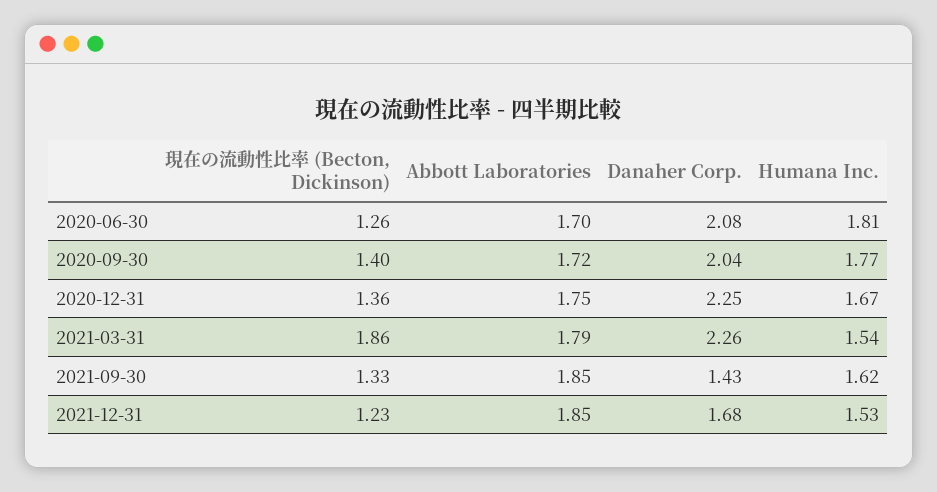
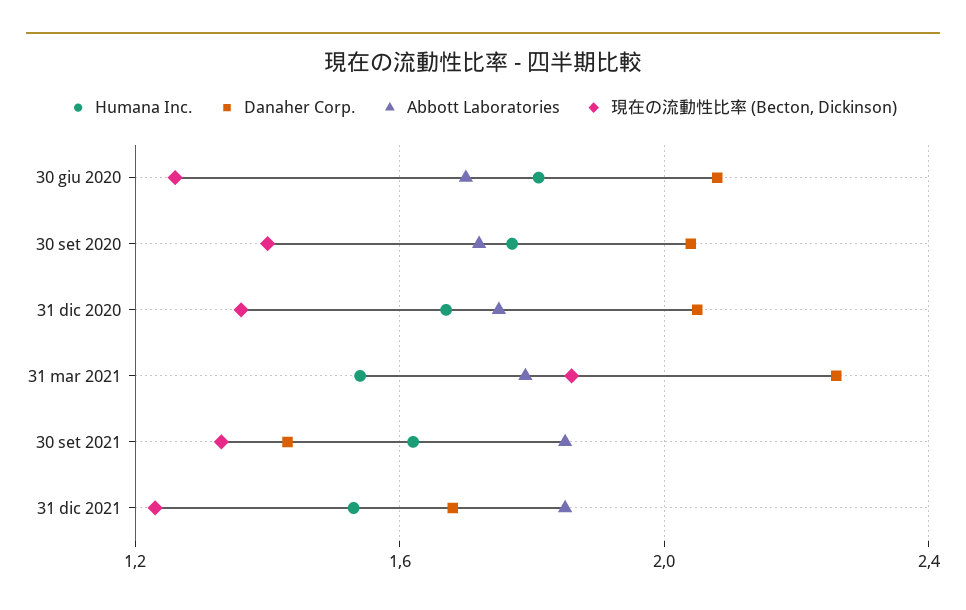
  {
    "現在の流動性比率 (Becton, Dickinson)": {
      "2020-06-30": 1.26,
      "2020-09-30": 1.4,
      "2020-12-31": 1.36,
      "2021-03-31": 1.86,
      "2021-09-30": 1.33,
      "2021-12-31": 1.23
    },
    "Abbott Laboratories": {
      "2020-06-30": 1.7,
      "2020-09-30": 1.72,
      "2020-12-31": 1.75,
      "2021-03-31": 1.79,
      "2021-09-30": 1.85,
      "2021-12-31": 1.85
    },
    "Danaher Corp.": {
      "2020-06-30": 2.08,
      "2020-09-30": 2.04,
-     "2020-12-31": 2.25,
+     "2020-12-31": 2.05,
      "2021-03-31": 2.26,
      "2021-09-30": 1.43,
      "2021-12-31": 1.68
    },
    "Humana Inc.": {
      "2020-06-30": 1.81,
      "2020-09-30": 1.77,
      "2020-12-31": 1.67,
      "2021-03-31": 1.54,
      "2021-09-30": 1.62,
      "2021-12-31": 1.53
    }
  }

